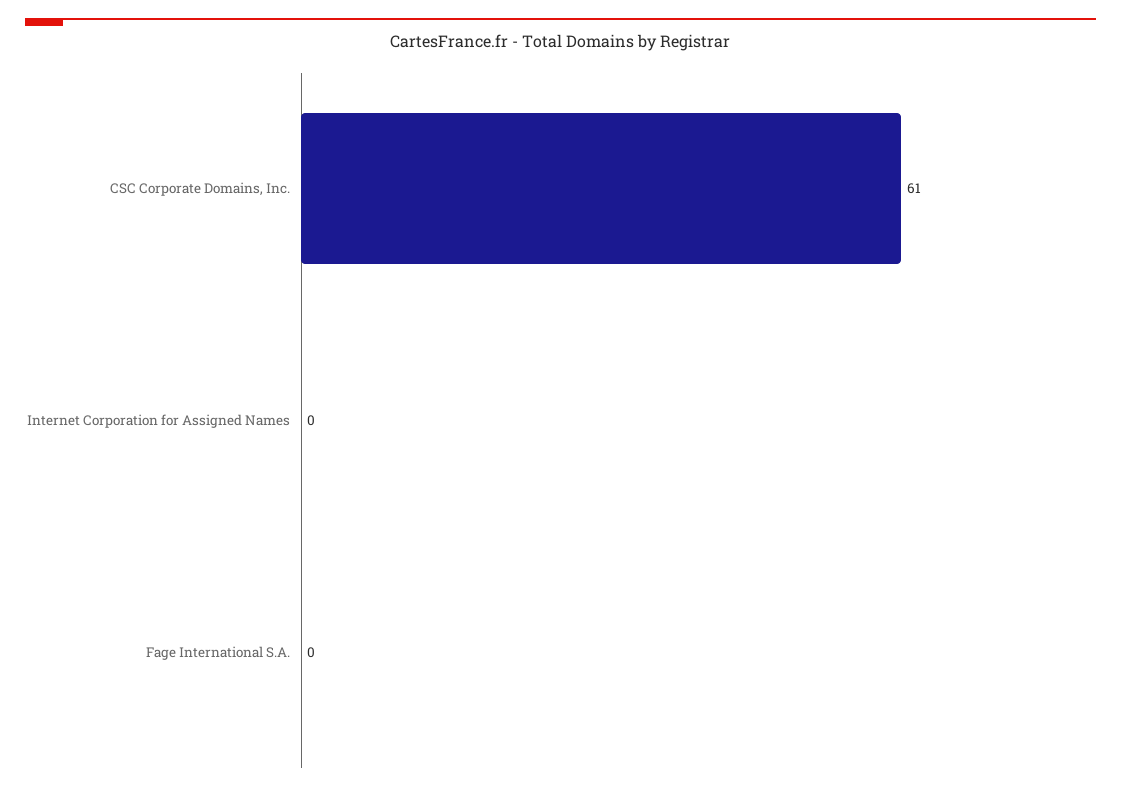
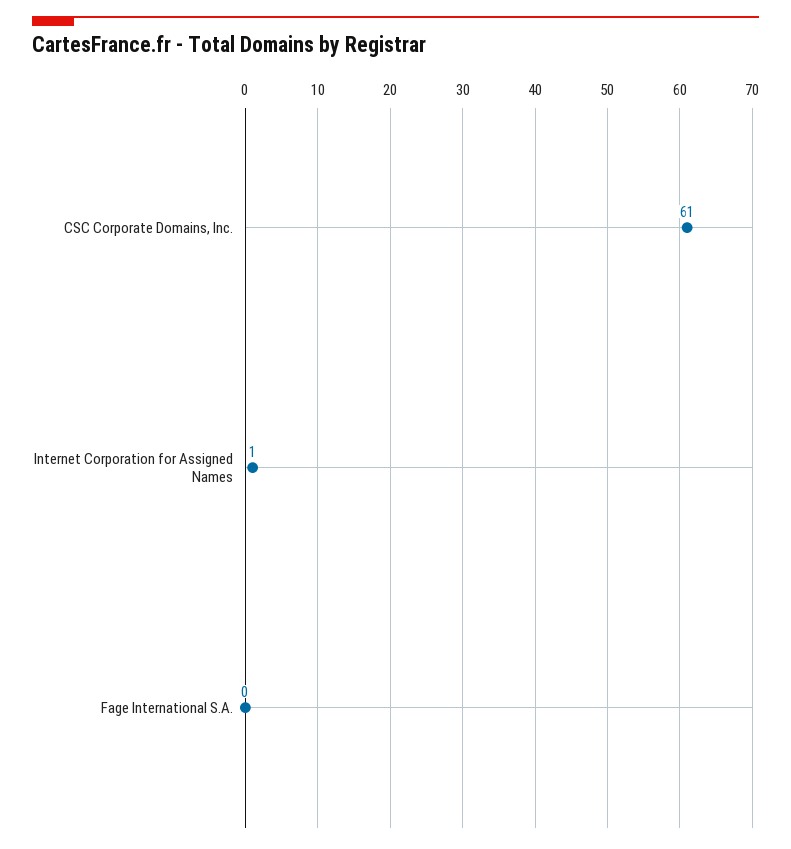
  {
    "CSC Corporate Domains, Inc.": 61,
-   "Internet Corporation for Assigned Names": 0,
+   "Internet Corporation for Assigned Names": 1,
    "Fage International S.A.": 0
  }

